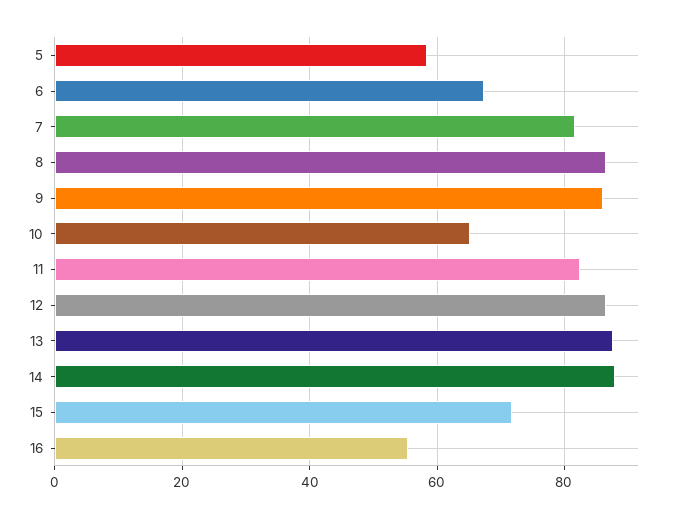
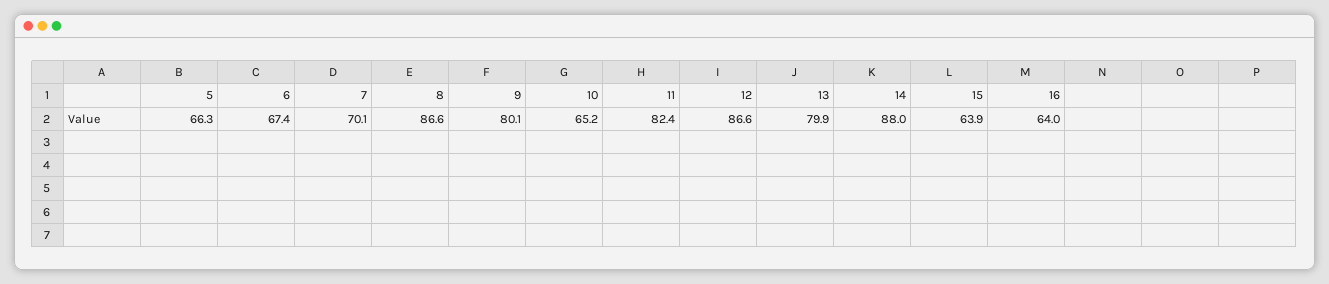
  {
-   "5": 58,
+   "5": 66.3,
    "6": 67.4,
-   "7": 82,
+   "7": 70.1,
    "8": 86.6,
-   "9": 86,
+   "9": 80.1,
    "10": 65.2,
    "11": 82.4,
    "12": 86.6,
-   "13": 88,
+   "13": 79.9,
    "14": 88,
-   "15": 72,
+   "15": 63.9,
-   "16": 56
+   "16": 64
  }

